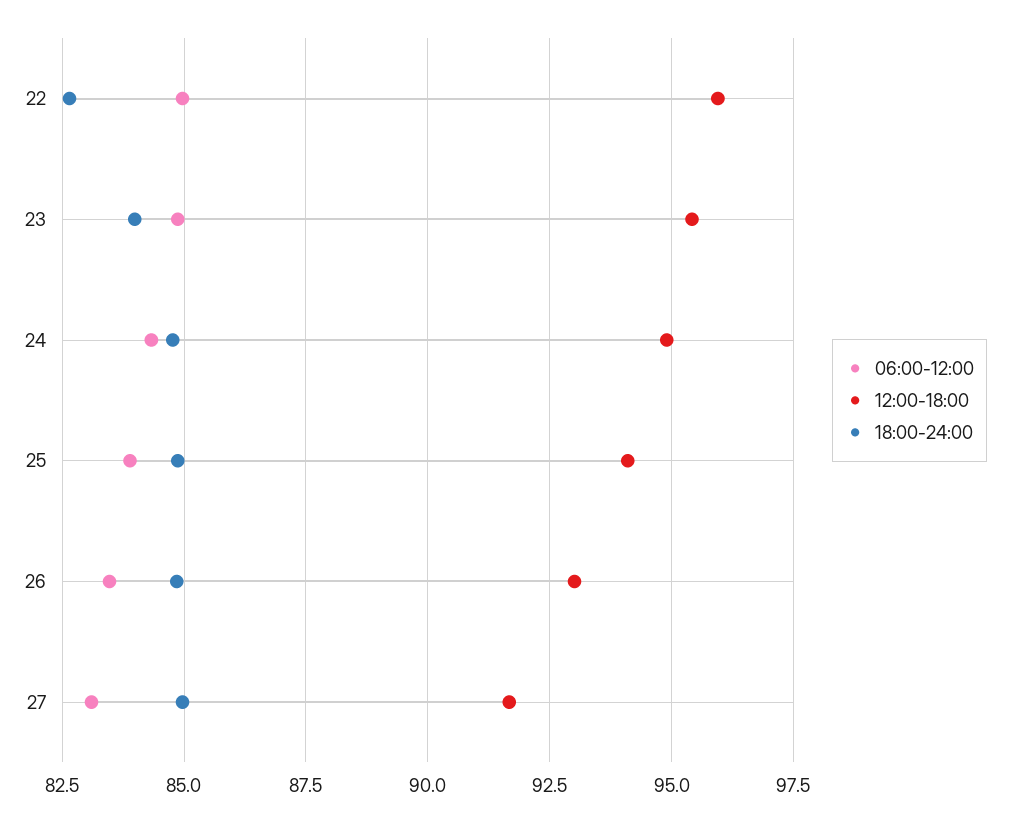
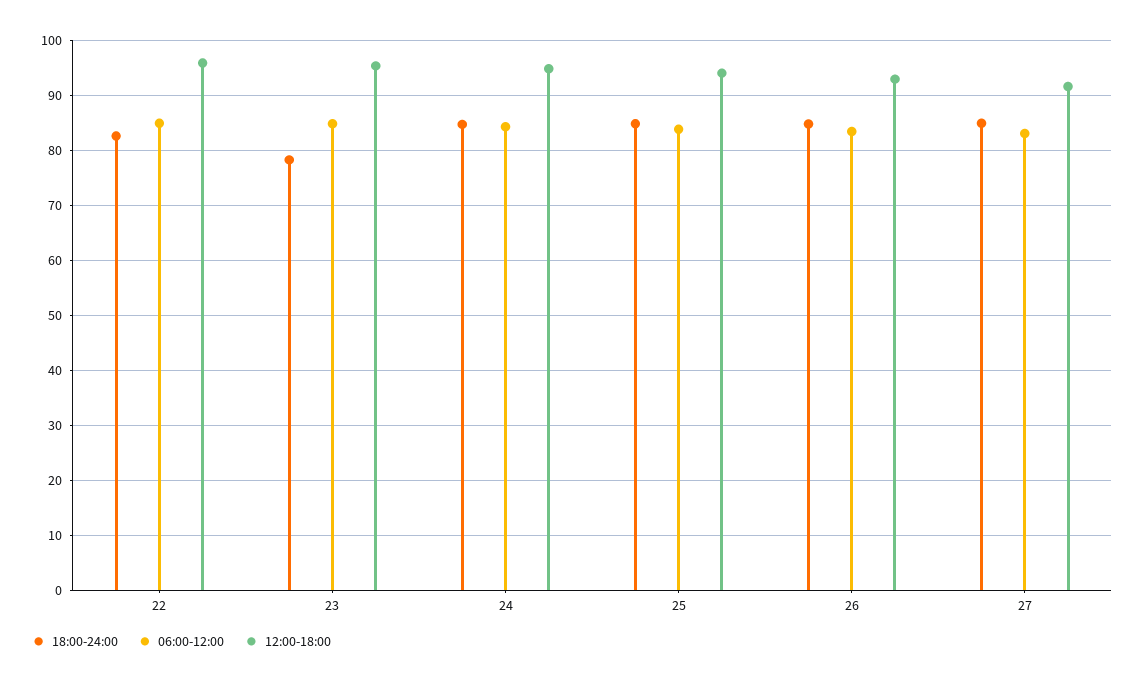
  {
    "06:00-12:00": {
      "22": 85,
      "23": 84.75,
      "24": 84.25,
      "25": 84,
      "26": 83.5,
      "27": 83
    },
    "12:00-18:00": {
      "22": 96,
      "23": 95.5,
      "24": 95,
      "25": 94,
      "26": 93,
      "27": 91.75
    },
    "18:00-24:00": {
      "22": 82.75,
-     "23": 84,
+     "23": 78,
      "24": 84.75,
      "25": 84.75,
      "26": 84.75,
      "27": 85
    }
  }

